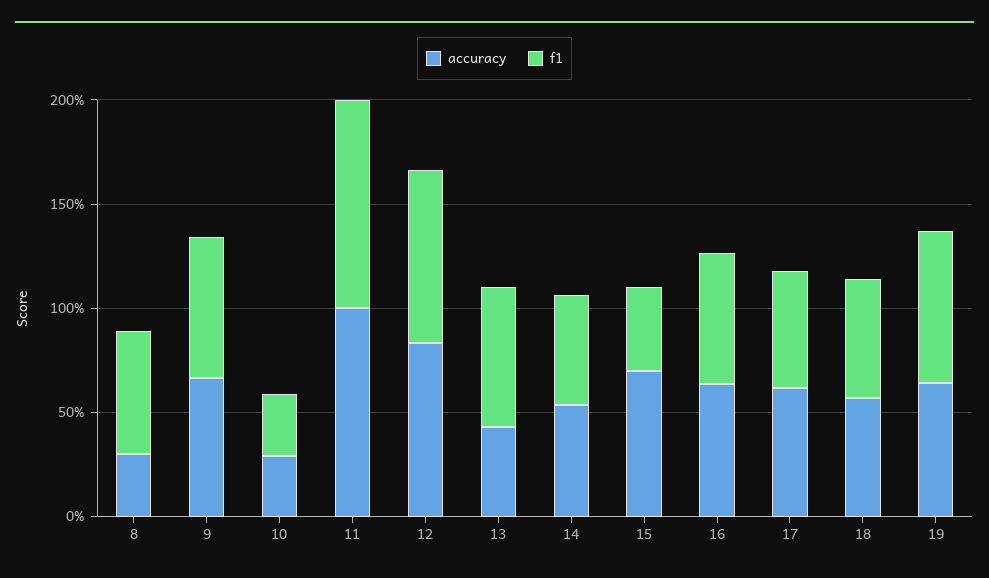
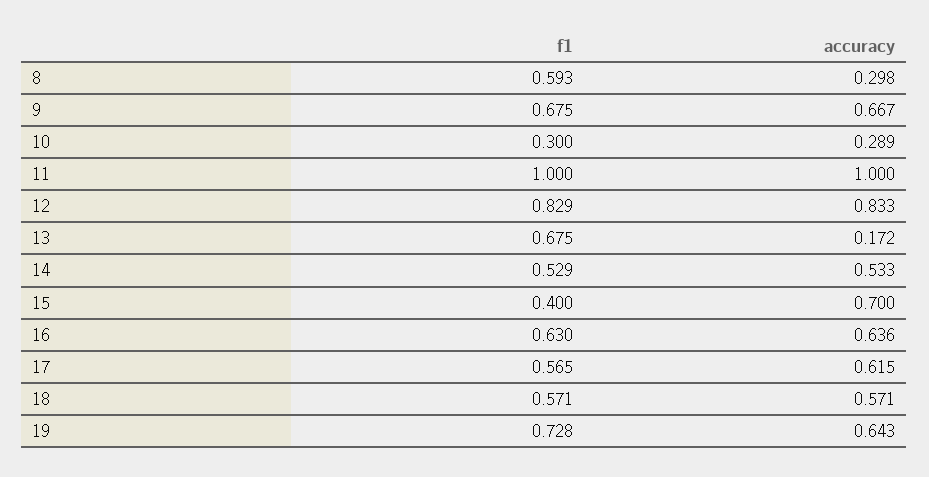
  {
    "accuracy": {
      "8": 0.298,
      "9": 0.667,
      "10": 0.289,
      "11": 1,
      "12": 0.833,
-     "13": 0.4,
+     "13": 0.172,
      "14": 0.533,
      "15": 0.7,
      "16": 0.636,
      "17": 0.615,
      "18": 0.571,
      "19": 0.643
    },
    "f1": {
      "8": 0.593,
      "9": 0.675,
      "10": 0.3,
      "11": 1,
      "12": 0.829,
      "13": 0.675,
      "14": 0.529,
      "15": 0.4,
      "16": 0.63,
      "17": 0.565,
      "18": 0.571,
      "19": 0.728
    }
  }

